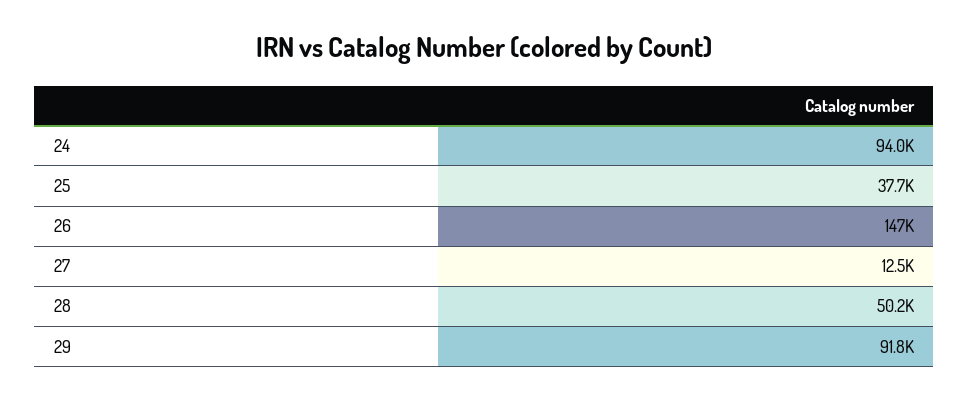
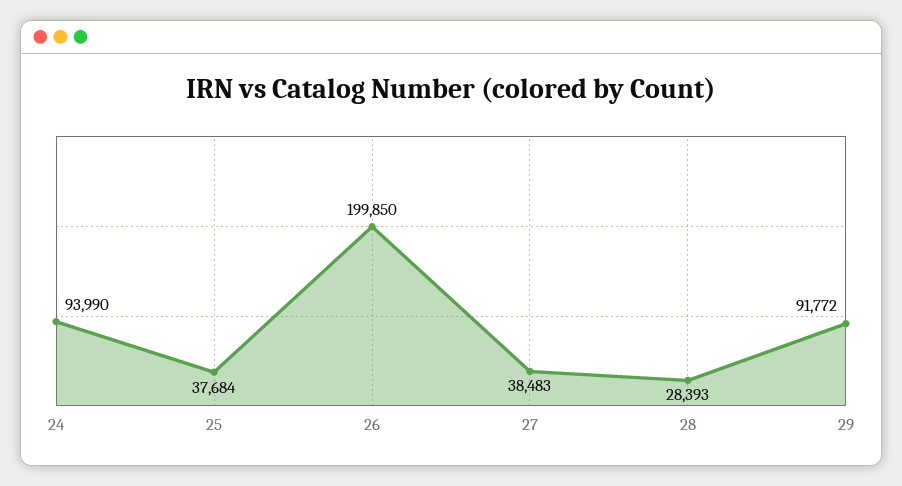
  {
    "24": 93990,
    "25": 37684,
-   "26": 147000,
+   "26": 199850,
-   "27": 12500,
+   "27": 38483,
-   "28": 50200,
+   "28": 28393,
    "29": 91772
  }

